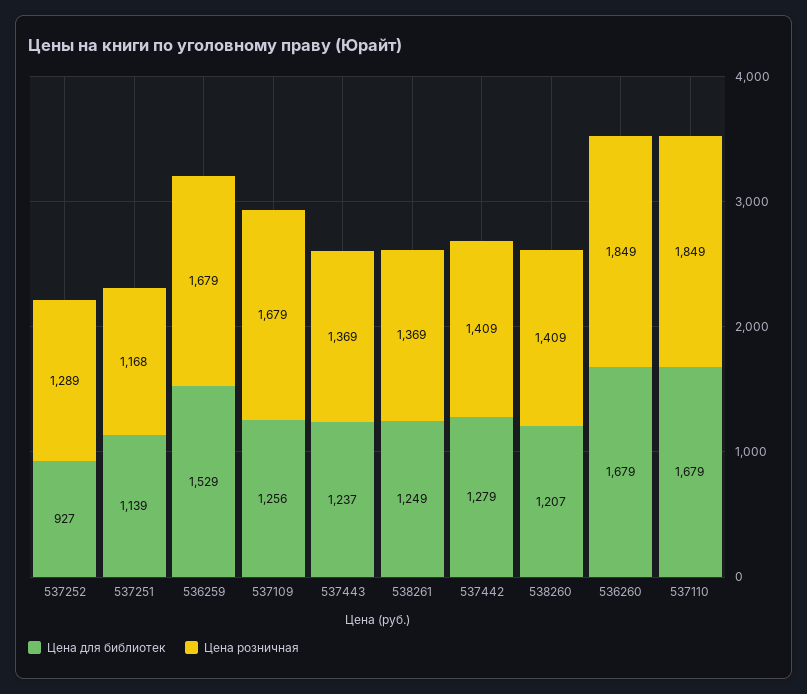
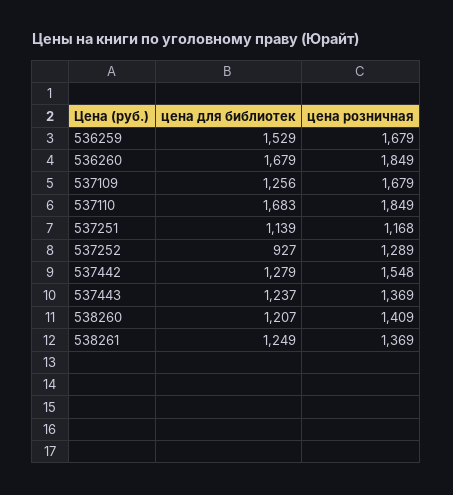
  {
    "Цена для библиотек": {
      "537252": 927,
      "537251": 1139,
      "536259": 1529,
      "537109": 1256,
      "537443": 1237,
      "538261": 1249,
      "537442": 1279,
      "538260": 1207,
      "536260": 1679,
-     "537110": 1679
+     "537110": 1683
    },
    "Цена розничная": {
      "537252": 1289,
      "537251": 1168,
      "536259": 1679,
      "537109": 1679,
      "537443": 1369,
      "538261": 1369,
-     "537442": 1409,
+     "537442": 1548,
      "538260": 1409,
      "536260": 1849,
      "537110": 1849
    }
  }

